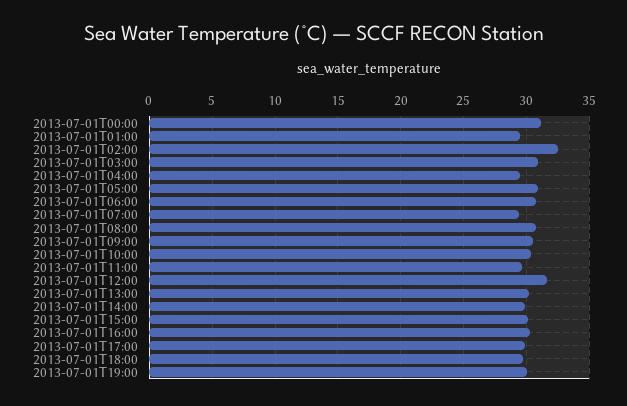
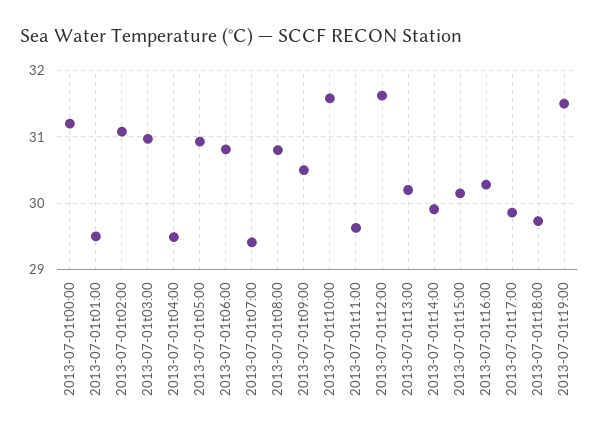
  {
    "2013-07-01T00:00": 31.2,
    "2013-07-01T01:00": 29.5,
-   "2013-07-01T02:00": 32.5,
+   "2013-07-01T02:00": 31.1,
    "2013-07-01T03:00": 31,
    "2013-07-01T04:00": 29.5,
    "2013-07-01T05:00": 30.9,
    "2013-07-01T06:00": 30.8,
    "2013-07-01T07:00": 29.4,
    "2013-07-01T08:00": 30.8,
    "2013-07-01T09:00": 30.5,
-   "2013-07-01T10:00": 30.5,
+   "2013-07-01T10:00": 31.6,
    "2013-07-01T11:00": 29.6,
    "2013-07-01T12:00": 31.6,
    "2013-07-01T13:00": 30.2,
    "2013-07-01T14:00": 29.9,
    "2013-07-01T15:00": 30.2,
    "2013-07-01T16:00": 30.3,
    "2013-07-01T17:00": 29.9,
    "2013-07-01T18:00": 29.7,
-   "2013-07-01T19:00": 30
+   "2013-07-01T19:00": 31.5
  }

